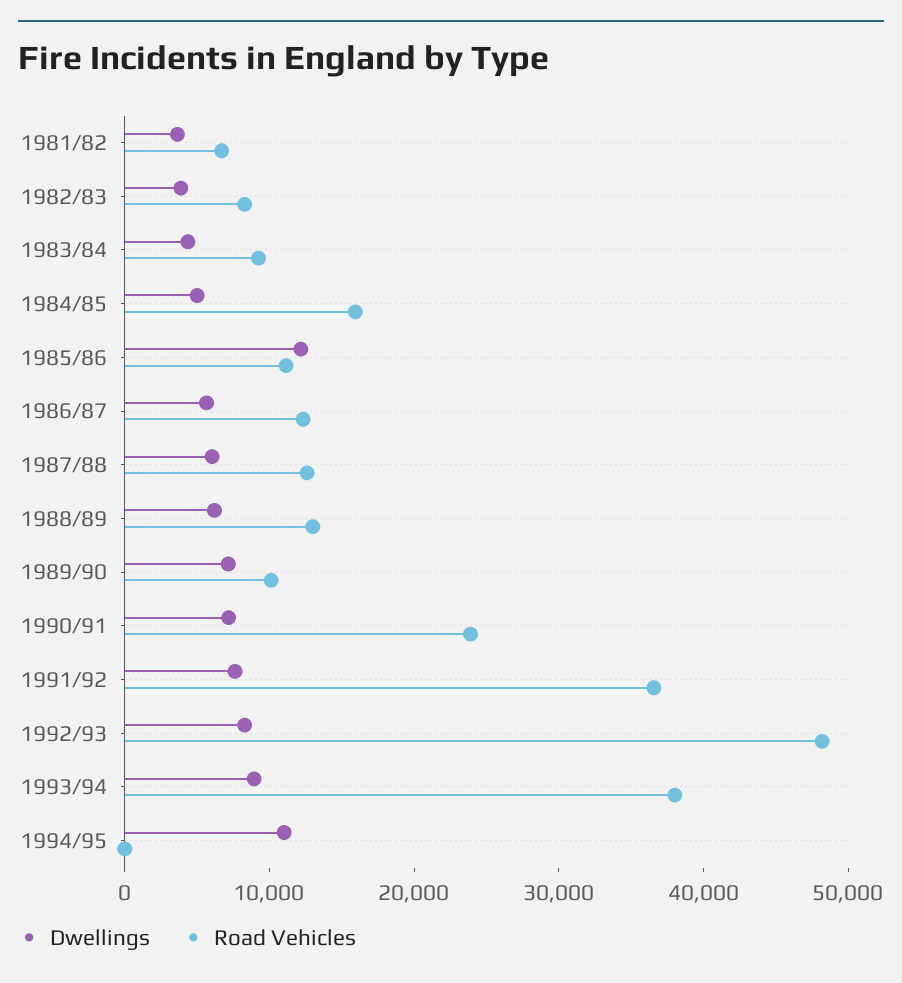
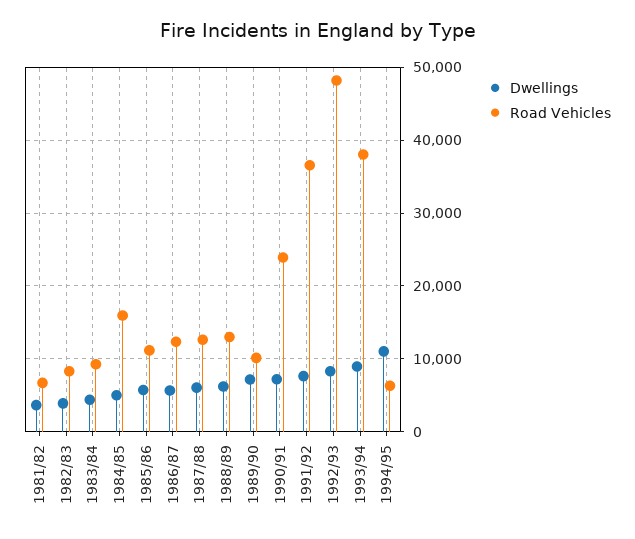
  {
    "Dwellings": {
      "1981/82": 4000,
      "1982/83": 4000,
      "1983/84": 4000,
      "1984/85": 5000,
-     "1985/86": 12000,
+     "1985/86": 6000,
      "1986/87": 6000,
      "1987/88": 6000,
      "1988/89": 6000,
      "1989/90": 7000,
      "1990/91": 7000,
      "1991/92": 8000,
      "1992/93": 8000,
      "1993/94": 9000,
      "1994/95": 11000
    },
    "Road Vehicles": {
      "1981/82": 7000,
      "1982/83": 8000,
      "1983/84": 9000,
      "1984/85": 16000,
      "1985/86": 11000,
      "1986/87": 12000,
      "1987/88": 13000,
      "1988/89": 13000,
      "1989/90": 10000,
      "1990/91": 24000,
      "1991/92": 37000,
      "1992/93": 48000,
      "1993/94": 38000,
-     "1994/95": 0
+     "1994/95": 6000
    }
  }

